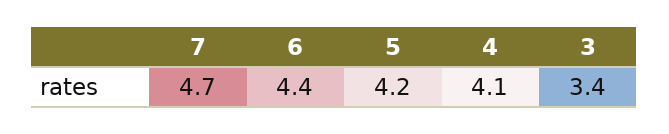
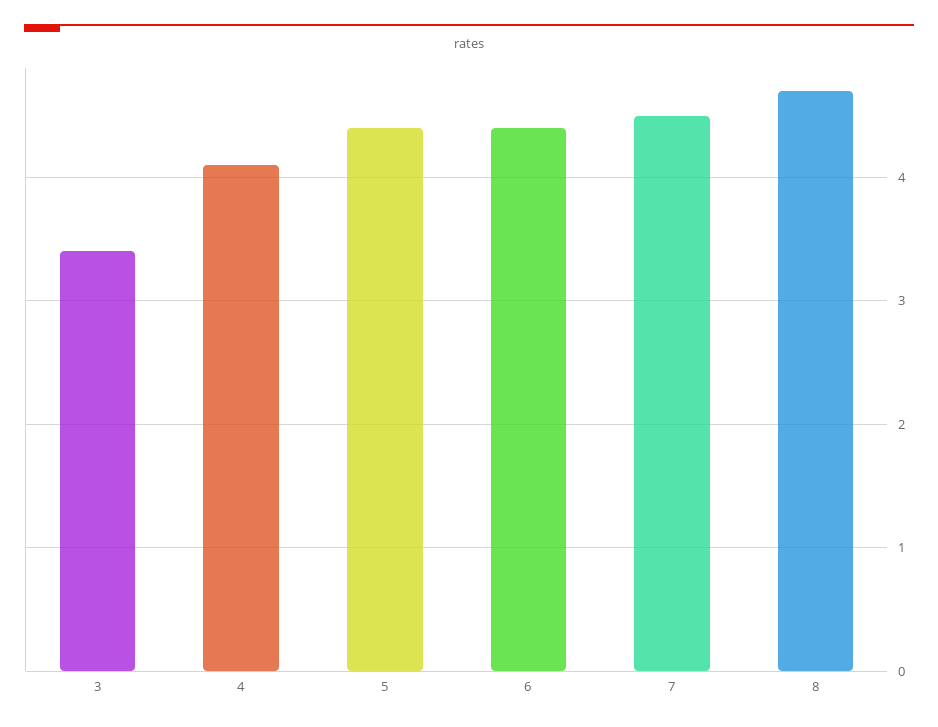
  {
-   "7": 4.7,
+   "7": 4.5,
    "6": 4.4,
-   "5": 4.2,
+   "5": 4.4,
    "4": 4.1,
-   "3": 3.4
+   "3": 3.4,
+   "8": 4.7
  }

